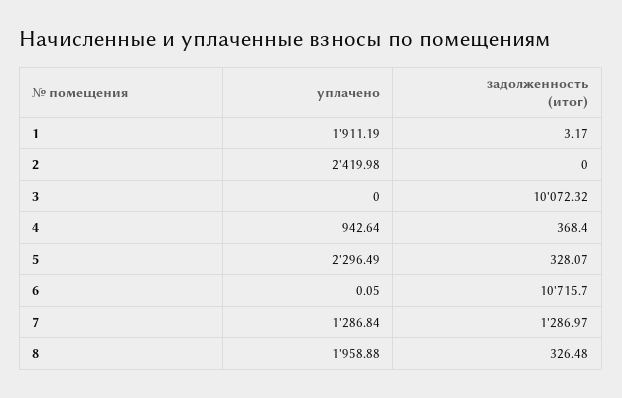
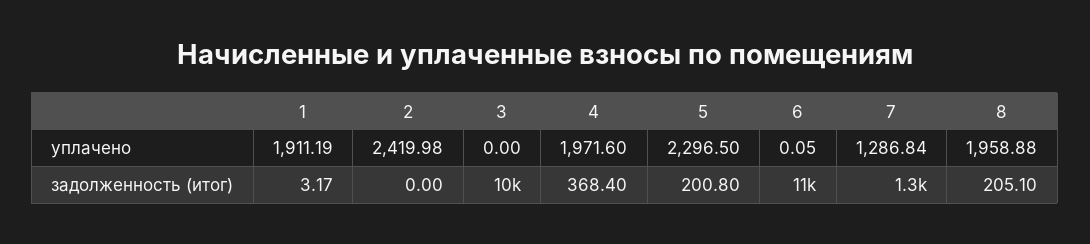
  {
    "уплачено": {
      "1": 1911.19,
      "2": 2419.98,
      "3": 0,
-     "4": 942.64,
+     "4": 1971.6,
-     "5": 2296.49,
+     "5": 2296.5,
      "6": 0.05,
      "7": 1286.84,
      "8": 1958.88
    },
    "задолженность (итог)": {
      "1": 3.17,
      "2": 0,
      "3": 10072.32,
      "4": 368.4,
-     "5": 328.07,
+     "5": 200.8,
      "6": 10715.7,
      "7": 1286.97,
-     "8": 326.48
+     "8": 205.1
    }
  }

